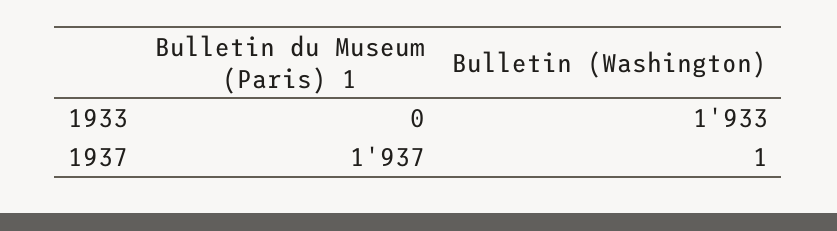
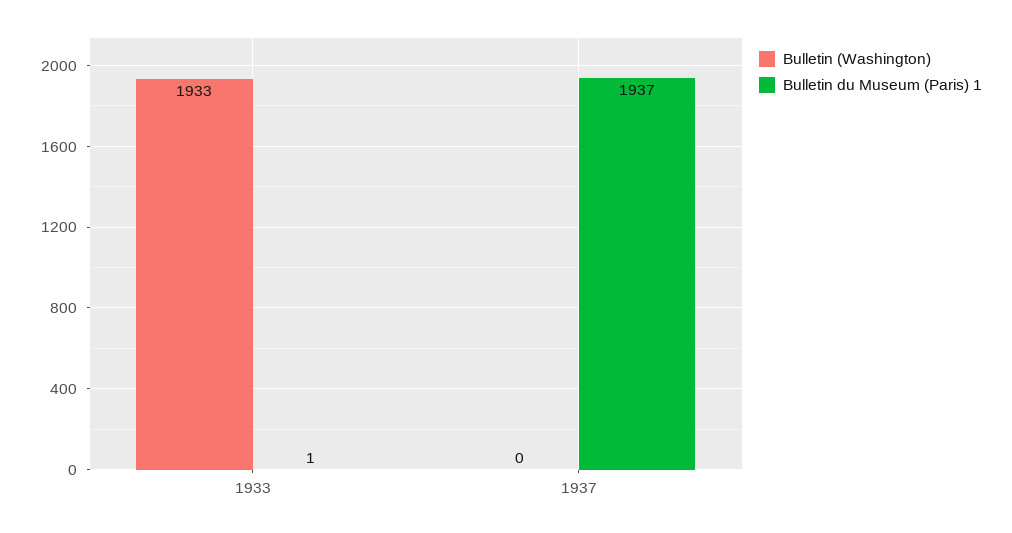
  {
    "Bulletin du Museum (Paris) 1": {
-     "1933": 0,
+     "1933": 1,
      "1937": 1937
    },
    "Bulletin (Washington)": {
      "1933": 1933,
-     "1937": 1
+     "1937": 0
    }
  }

